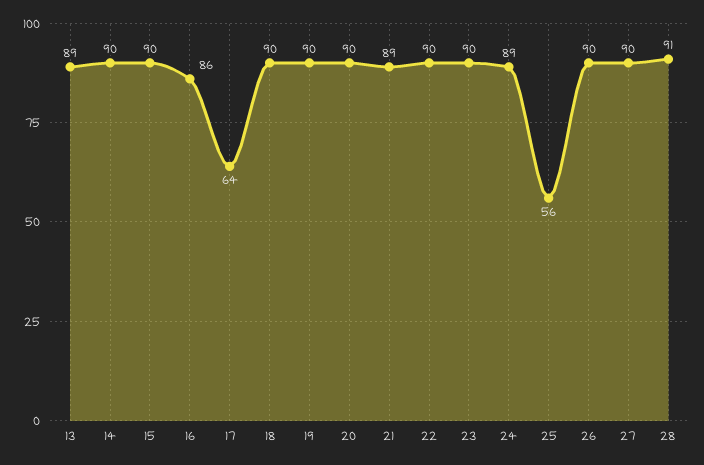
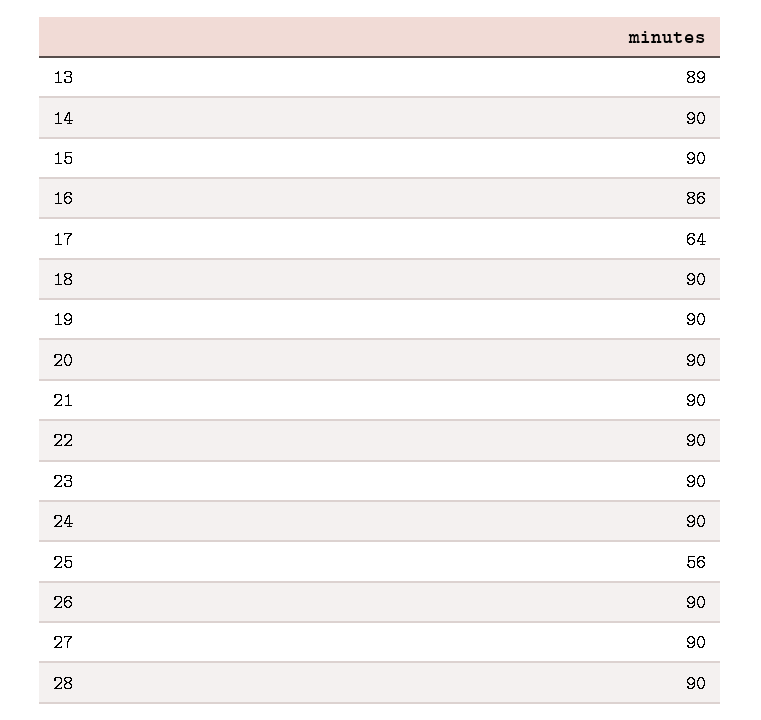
  {
    "13": 89,
    "14": 90,
    "15": 90,
    "16": 86,
    "17": 64,
    "18": 90,
    "19": 90,
    "20": 90,
-   "21": 89,
+   "21": 90,
    "22": 90,
    "23": 90,
-   "24": 89,
+   "24": 90,
    "25": 56,
    "26": 90,
    "27": 90,
-   "28": 91
+   "28": 90
  }

